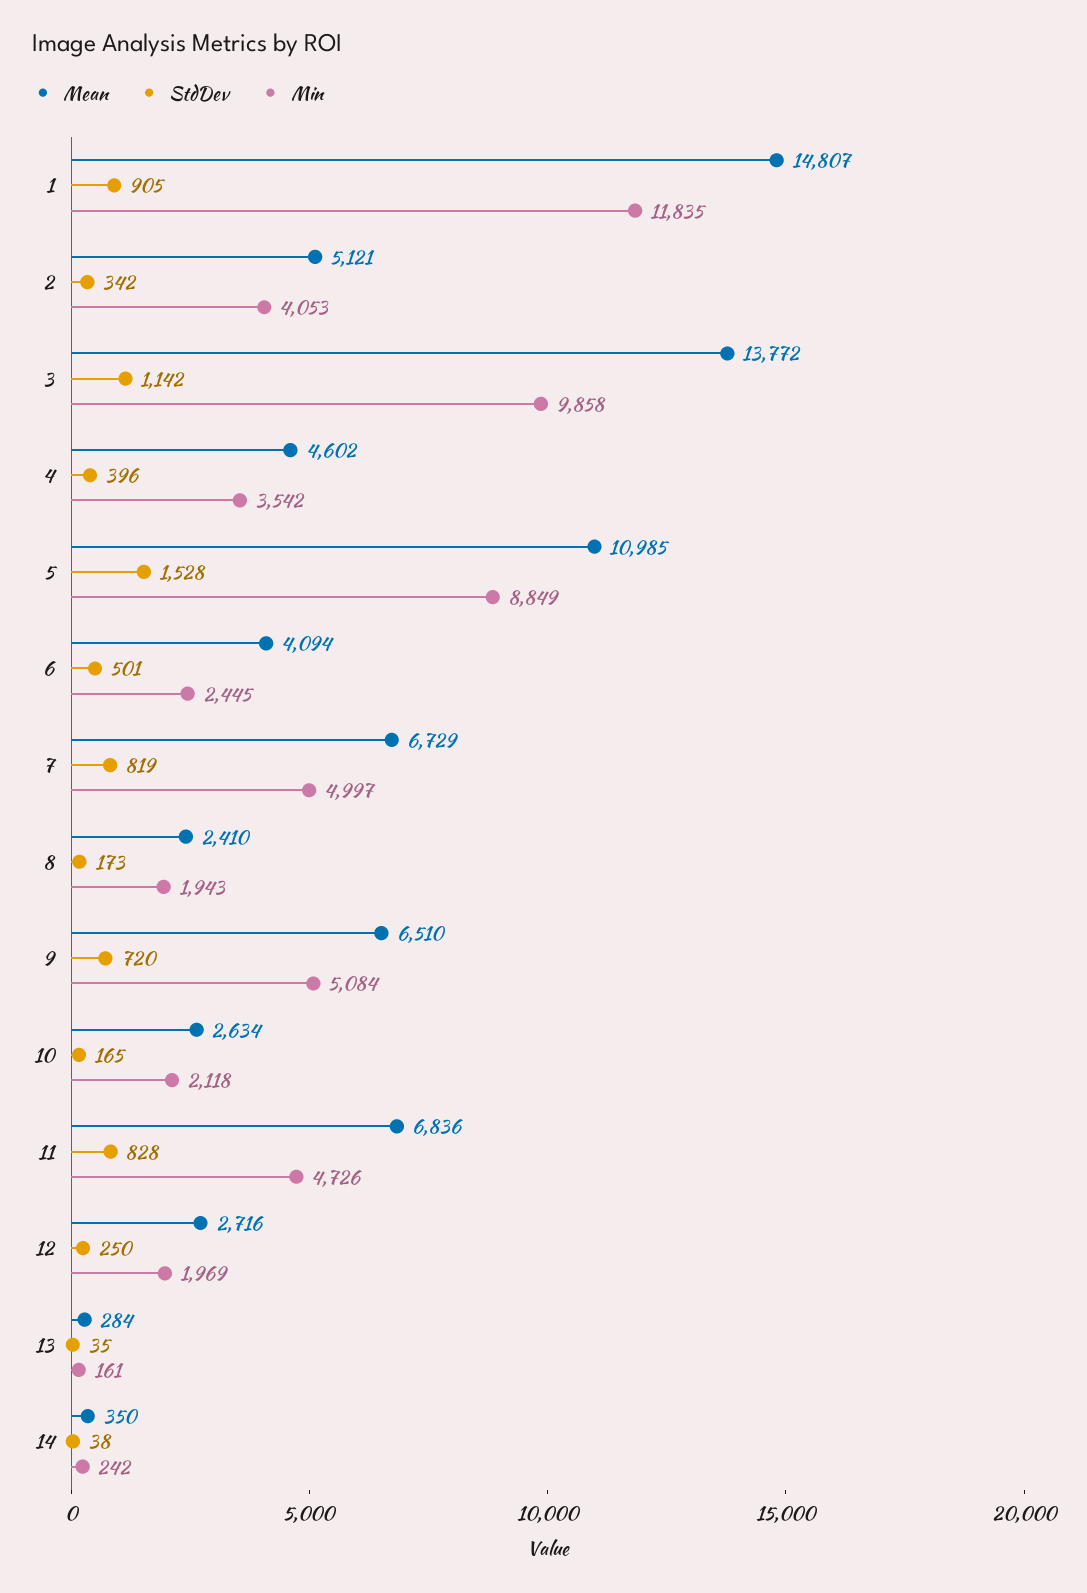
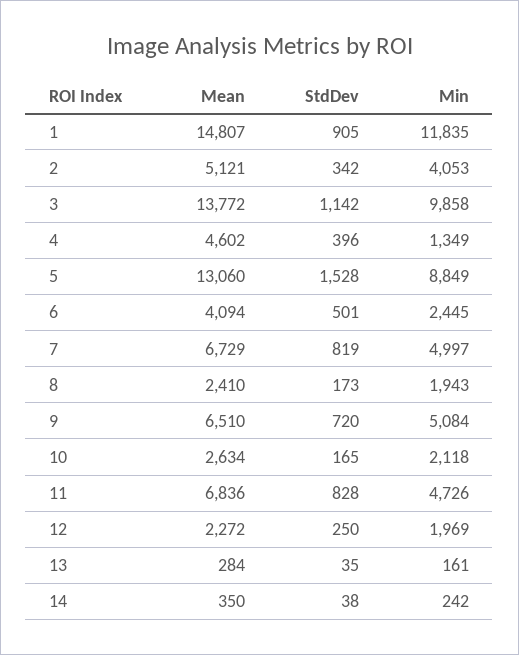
  {
    "Mean": {
      "1": 14807,
      "2": 5121,
      "3": 13772,
      "4": 4602,
-     "5": 10985,
+     "5": 13060,
      "6": 4094,
      "7": 6729,
      "8": 2410,
      "9": 6510,
      "10": 2634,
      "11": 6836,
-     "12": 2716,
+     "12": 2272,
      "13": 284,
      "14": 350
    },
    "StdDev": {
      "1": 905,
      "2": 342,
      "3": 1142,
      "4": 396,
      "5": 1528,
      "6": 501,
      "7": 819,
      "8": 173,
      "9": 720,
      "10": 165,
      "11": 828,
      "12": 250,
      "13": 35,
      "14": 38
    },
    "Min": {
      "1": 11835,
      "2": 4053,
      "3": 9858,
-     "4": 3542,
+     "4": 1349,
      "5": 8849,
      "6": 2445,
      "7": 4997,
      "8": 1943,
      "9": 5084,
      "10": 2118,
      "11": 4726,
      "12": 1969,
      "13": 161,
      "14": 242
    }
  }

